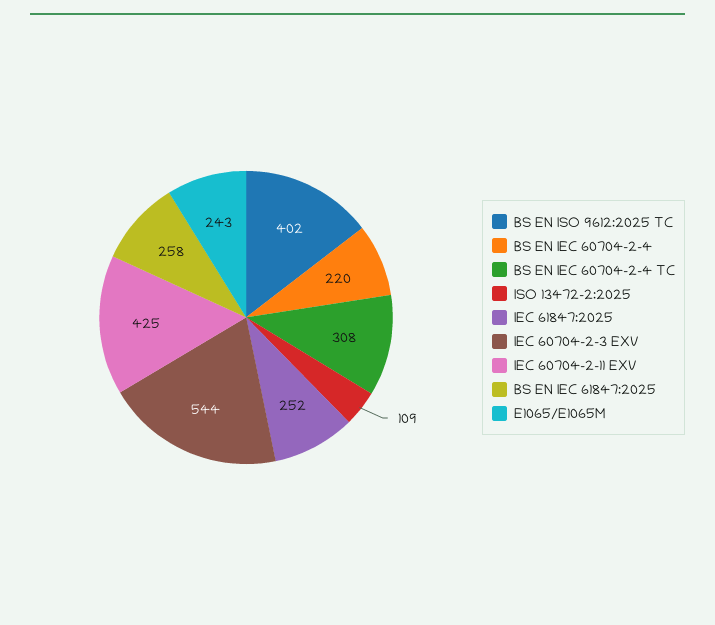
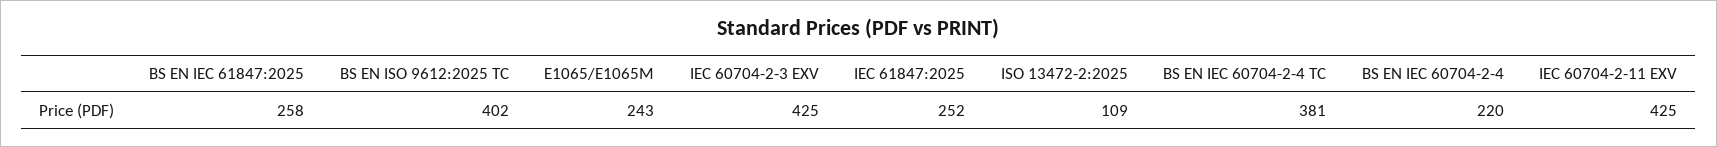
  {
    "BS EN ISO 9612:2025 TC": 402,
    "BS EN IEC 60704-2-4": 220,
-   "BS EN IEC 60704-2-4 TC": 308,
+   "BS EN IEC 60704-2-4 TC": 381,
    "ISO 13472-2:2025": 109,
    "IEC 61847:2025": 252,
-   "IEC 60704-2-3 EXV": 544,
+   "IEC 60704-2-3 EXV": 425,
    "IEC 60704-2-11 EXV": 425,
    "BS EN IEC 61847:2025": 258,
    "E1065/E1065M": 243
  }

